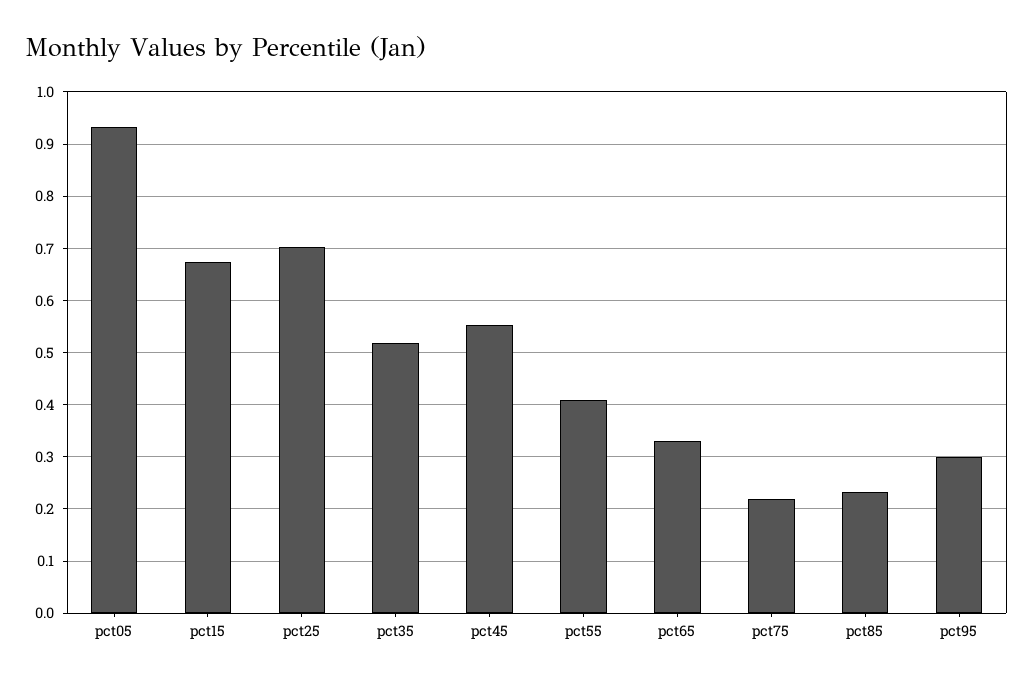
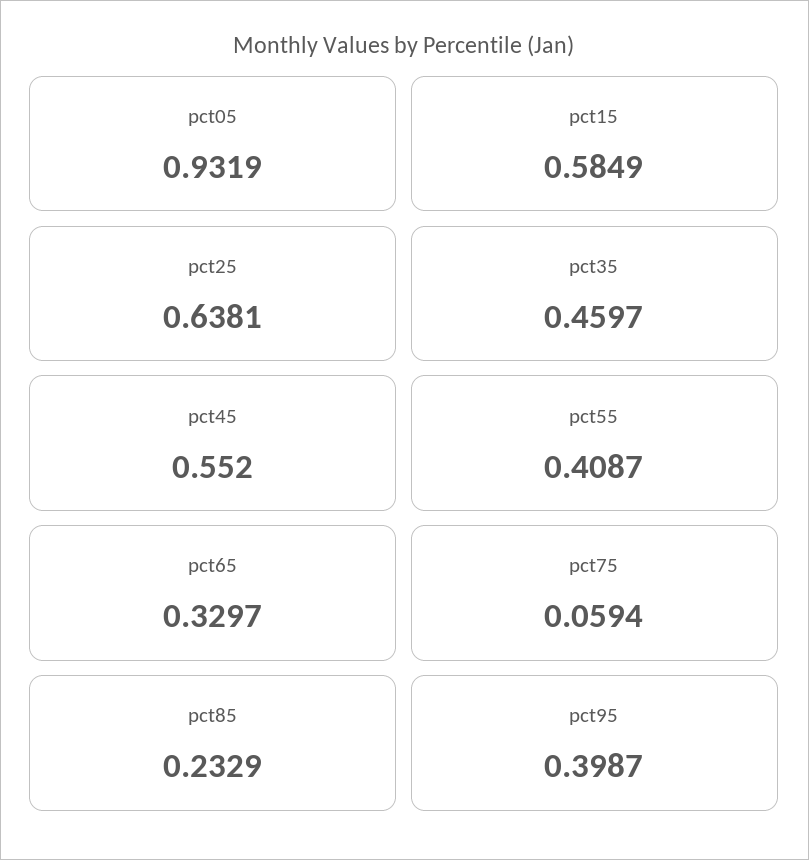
  {
    "pct05": 0.9319,
-   "pct15": 0.68,
+   "pct15": 0.5849,
-   "pct25": 0.7,
+   "pct25": 0.6381,
-   "pct35": 0.52,
+   "pct35": 0.4597,
    "pct45": 0.552,
    "pct55": 0.4087,
    "pct65": 0.3297,
-   "pct75": 0.22,
+   "pct75": 0.0594,
    "pct85": 0.2329,
-   "pct95": 0.3
+   "pct95": 0.3987
  }

